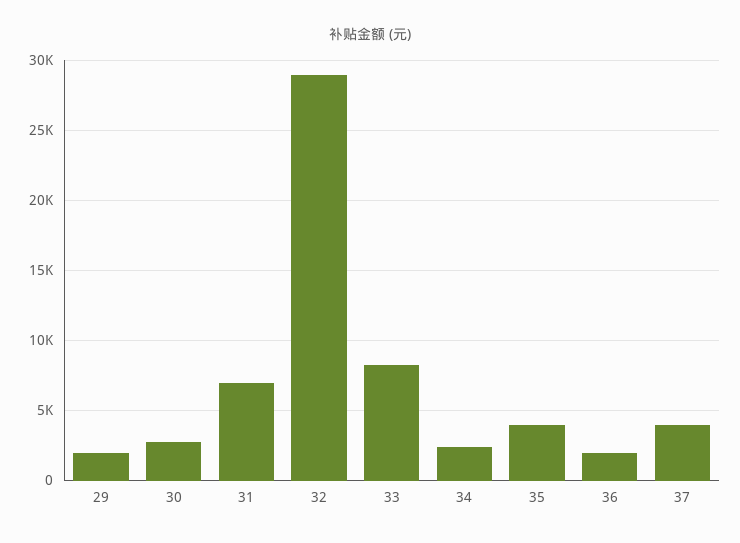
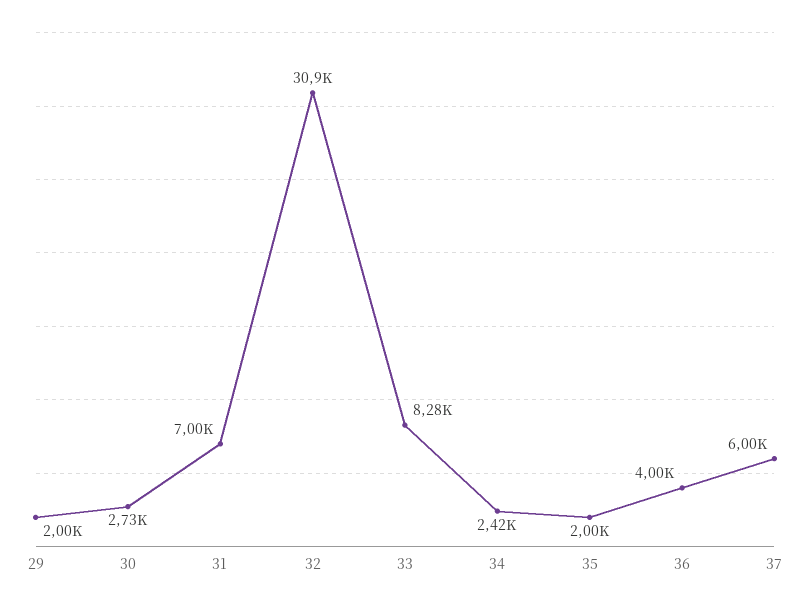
  {
    "29": 2000,
    "30": 2730,
    "31": 7000,
-   "32": 29000,
+   "32": 30900,
    "33": 8280,
    "34": 2420,
-   "35": 4000,
+   "35": 2000,
-   "36": 2000,
+   "36": 4000,
-   "37": 4000
+   "37": 6000
  }

